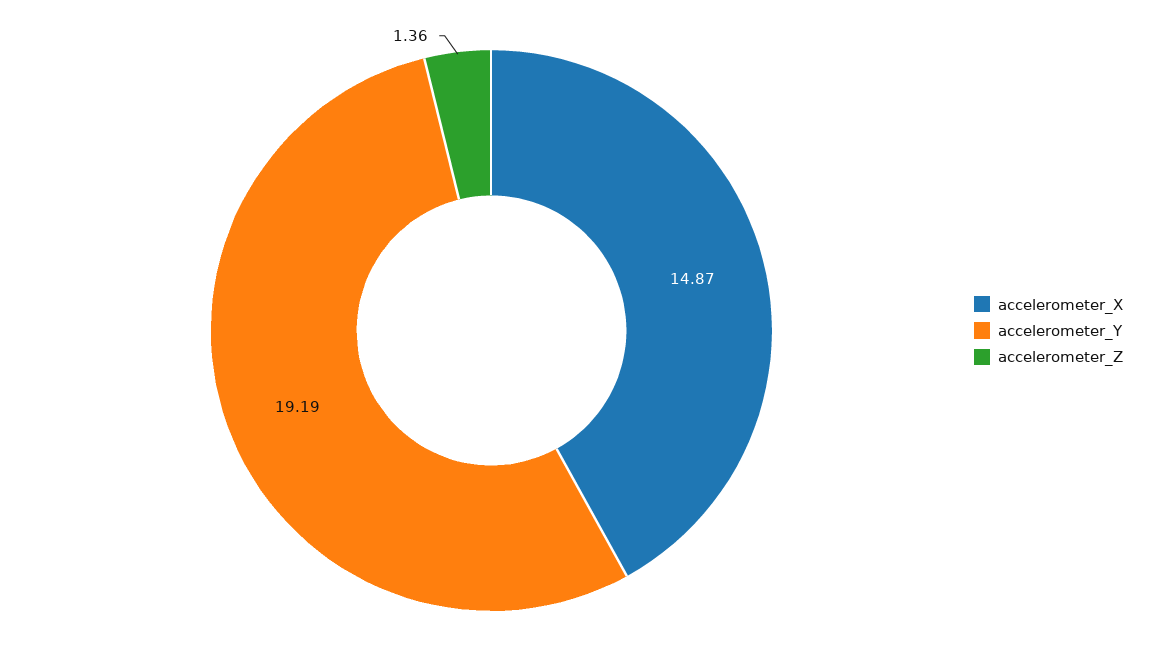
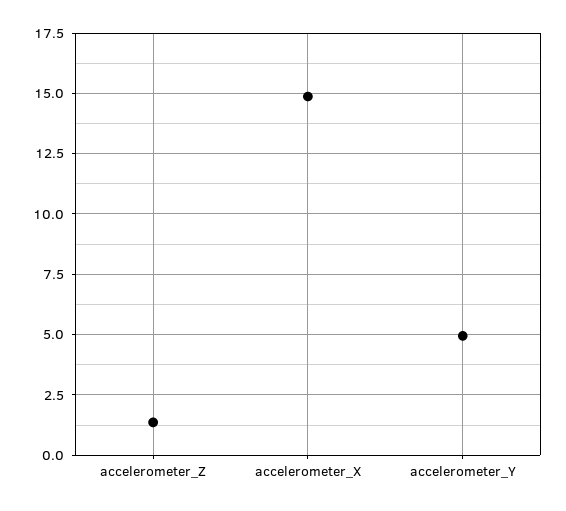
  {
    "accelerometer_X": 14.87,
-   "accelerometer_Y": 19.19,
+   "accelerometer_Y": 5,
    "accelerometer_Z": 1.36
  }

